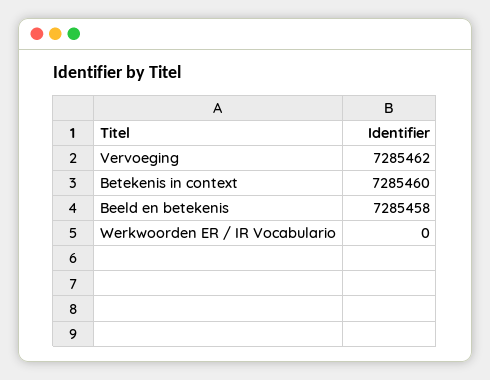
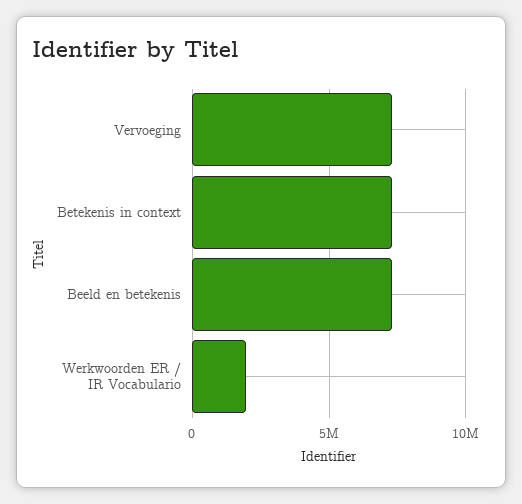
  {
    "Vervoeging": 7285462,
    "Betekenis in context": 7285460,
    "Beeld en betekenis": 7285458,
-   "Werkwoorden ER / IR Vocabulario": 0
+   "Werkwoorden ER / IR Vocabulario": 2000000
  }

